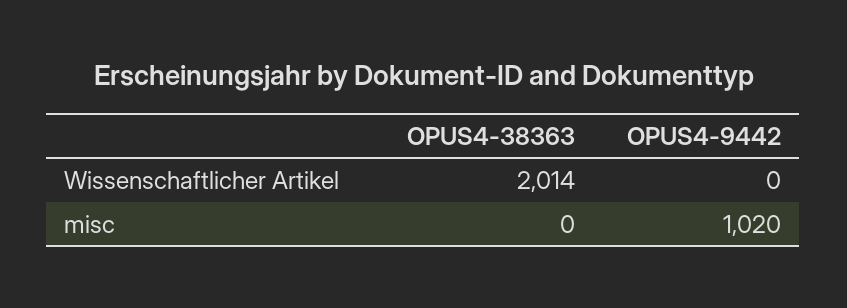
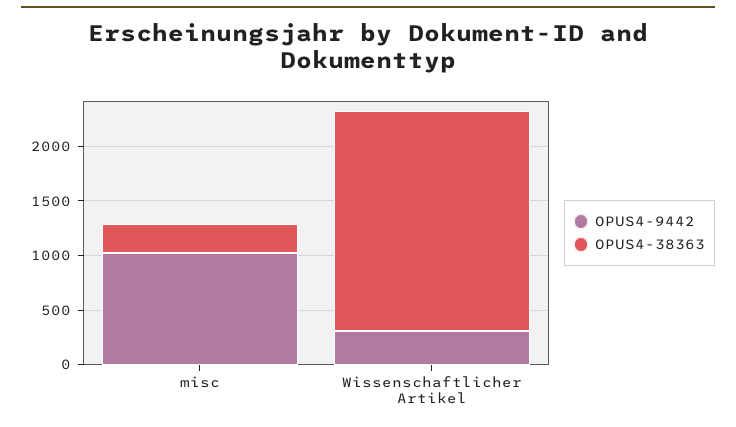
  {
    "OPUS4-38363": {
      "Wissenschaftlicher Artikel": 2014,
-     "misc": 0
+     "misc": 300
    },
    "OPUS4-9442": {
-     "Wissenschaftlicher Artikel": 0,
+     "Wissenschaftlicher Artikel": 300,
      "misc": 1020
    }
  }

